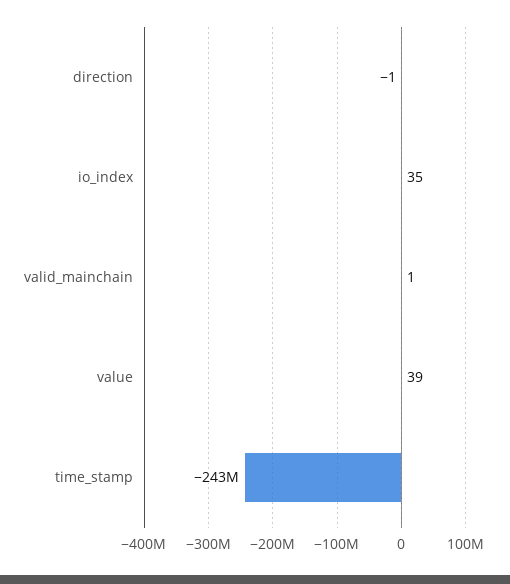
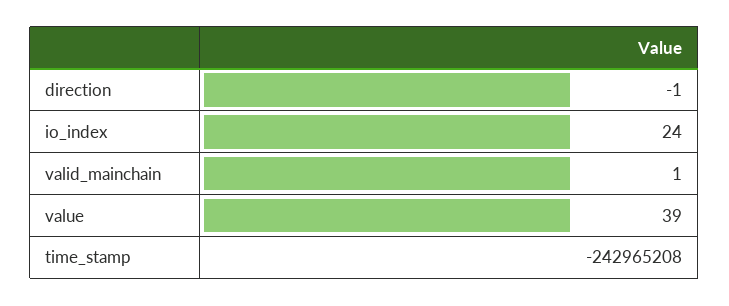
  {
    "direction": -1,
-   "io_index": 35,
+   "io_index": 24,
    "valid_mainchain": 1,
    "value": 39,
    "time_stamp": -242965208
  }

